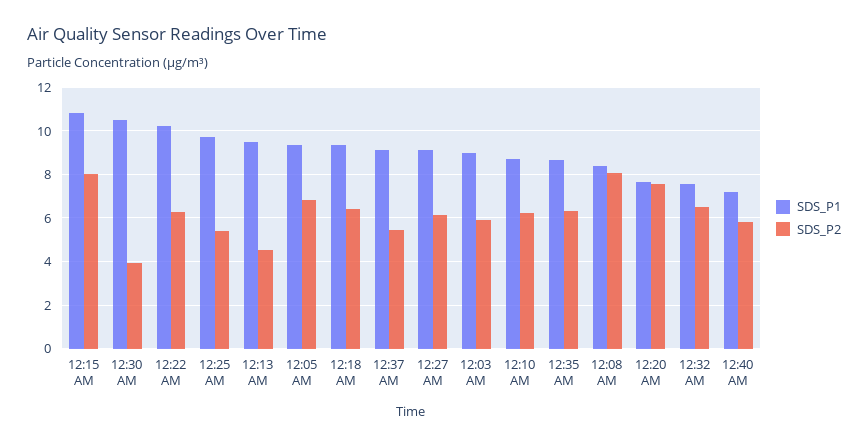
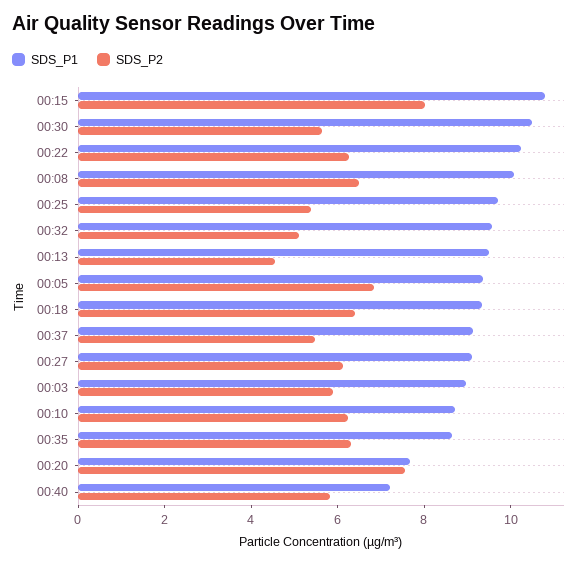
  {
    "SDS_P1": {
      "12:15 AM": 11,
      "12:30 AM": 10.5,
      "12:22 AM": 10,
      "12:25 AM": 9.5,
      "12:13 AM": 9.5,
      "12:05 AM": 9.5,
      "12:18 AM": 9.5,
      "12:37 AM": 9,
      "12:27 AM": 9,
      "12:03 AM": 9,
      "12:10 AM": 8.5,
      "12:35 AM": 8.5,
-     "12:08 AM": 8.5,
+     "12:08 AM": 10,
      "12:20 AM": 7.5,
-     "12:32 AM": 7.5,
+     "12:32 AM": 9.5,
      "12:40 AM": 7
    },
    "SDS_P2": {
      "12:15 AM": 8,
-     "12:30 AM": 4,
+     "12:30 AM": 5.5,
      "12:22 AM": 6.5,
      "12:25 AM": 5.5,
      "12:13 AM": 4.5,
      "12:05 AM": 7,
      "12:18 AM": 6.5,
      "12:37 AM": 5.5,
      "12:27 AM": 6,
      "12:03 AM": 6,
      "12:10 AM": 6,
      "12:35 AM": 6.5,
-     "12:08 AM": 8,
+     "12:08 AM": 6.5,
      "12:20 AM": 7.5,
-     "12:32 AM": 6.5,
+     "12:32 AM": 5,
      "12:40 AM": 6
    }
  }

